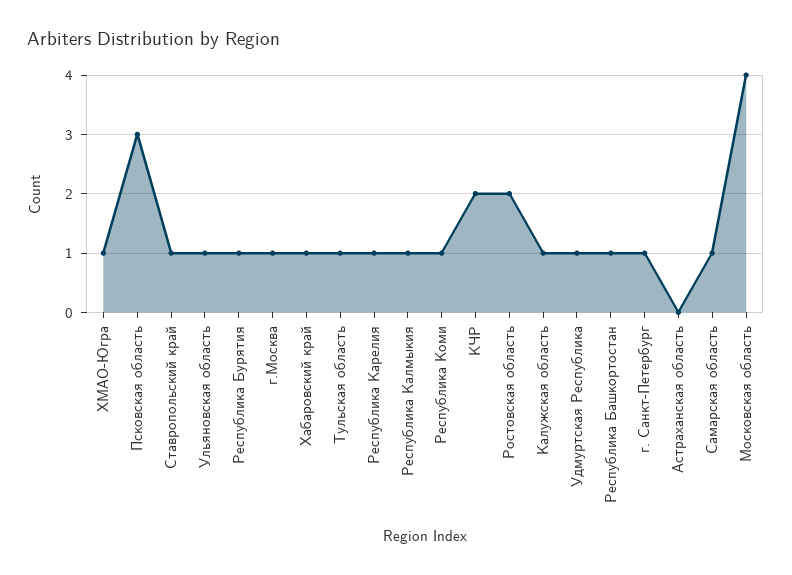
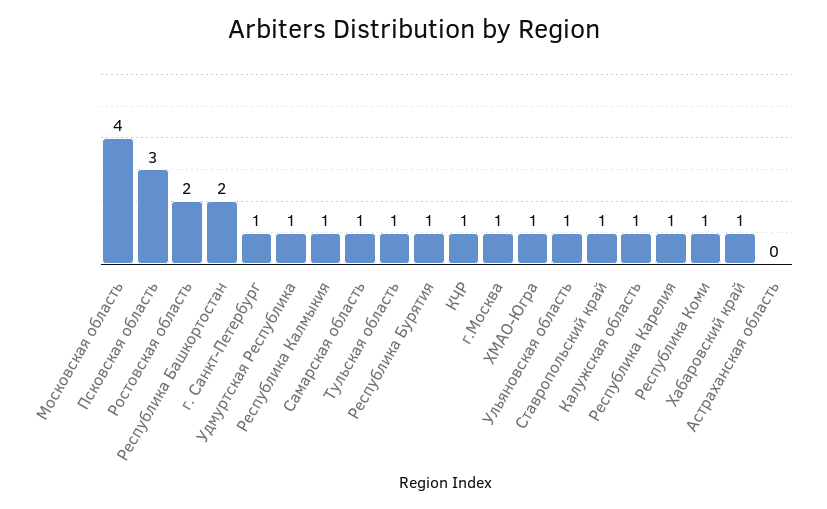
  {
    "ХМАО-Югра": 1,
    "Псковская область": 3,
    "Ставропольский край": 1,
    "Ульяновская область": 1,
    "Республика Бурятия": 1,
    "г.Москва": 1,
    "Хабаровский край": 1,
    "Тульская область": 1,
    "Республика Карелия": 1,
    "Республика Калмыкия": 1,
    "Республика Коми": 1,
-   "КЧР": 2,
+   "КЧР": 1,
    "Ростовская область": 2,
    "Калужская область": 1,
    "Удмуртская Республика": 1,
-   "Республика Башкортостан": 1,
+   "Республика Башкортостан": 2,
    "г. Санкт-Петербург": 1,
    "Астраханская область": 0,
    "Самарская область": 1,
    "Московская область": 4
  }

